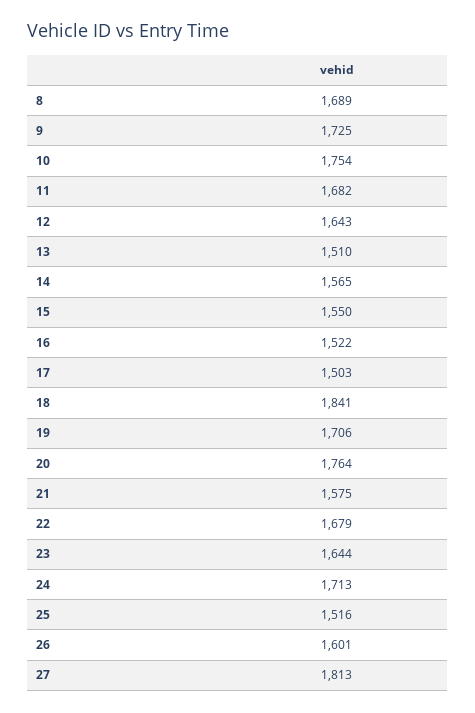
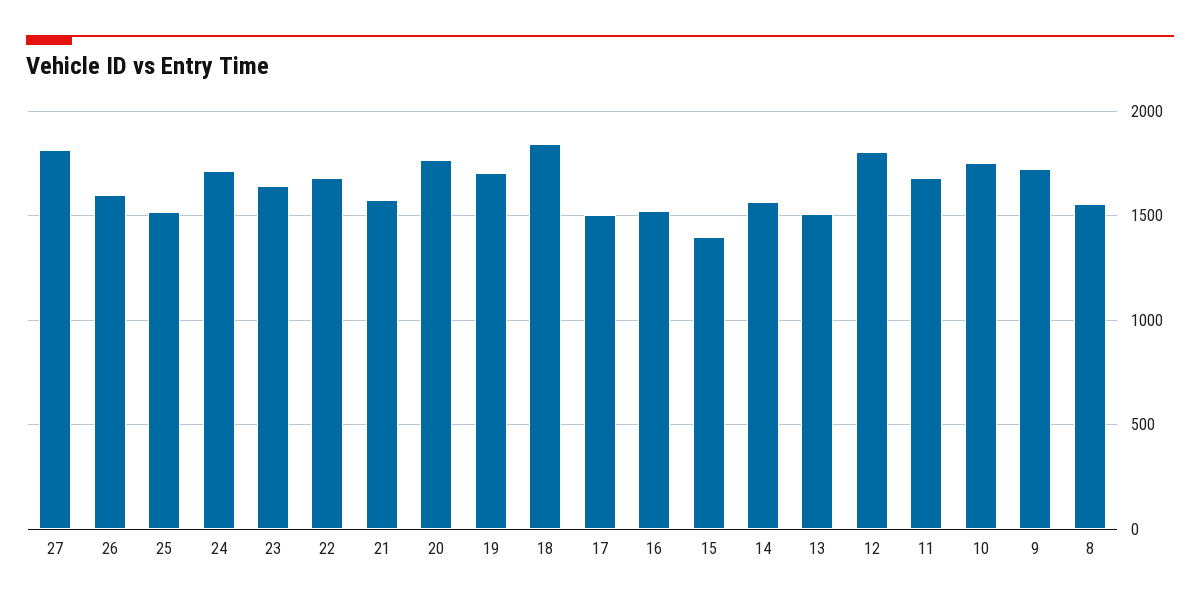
  {
-   "8": 1689,
+   "8": 1550,
    "9": 1725,
    "10": 1754,
    "11": 1682,
-   "12": 1643,
+   "12": 1800,
    "13": 1510,
    "14": 1565,
-   "15": 1550,
+   "15": 1400,
    "16": 1522,
    "17": 1503,
    "18": 1841,
    "19": 1706,
    "20": 1764,
    "21": 1575,
    "22": 1679,
    "23": 1644,
    "24": 1713,
    "25": 1516,
    "26": 1601,
    "27": 1813
  }

